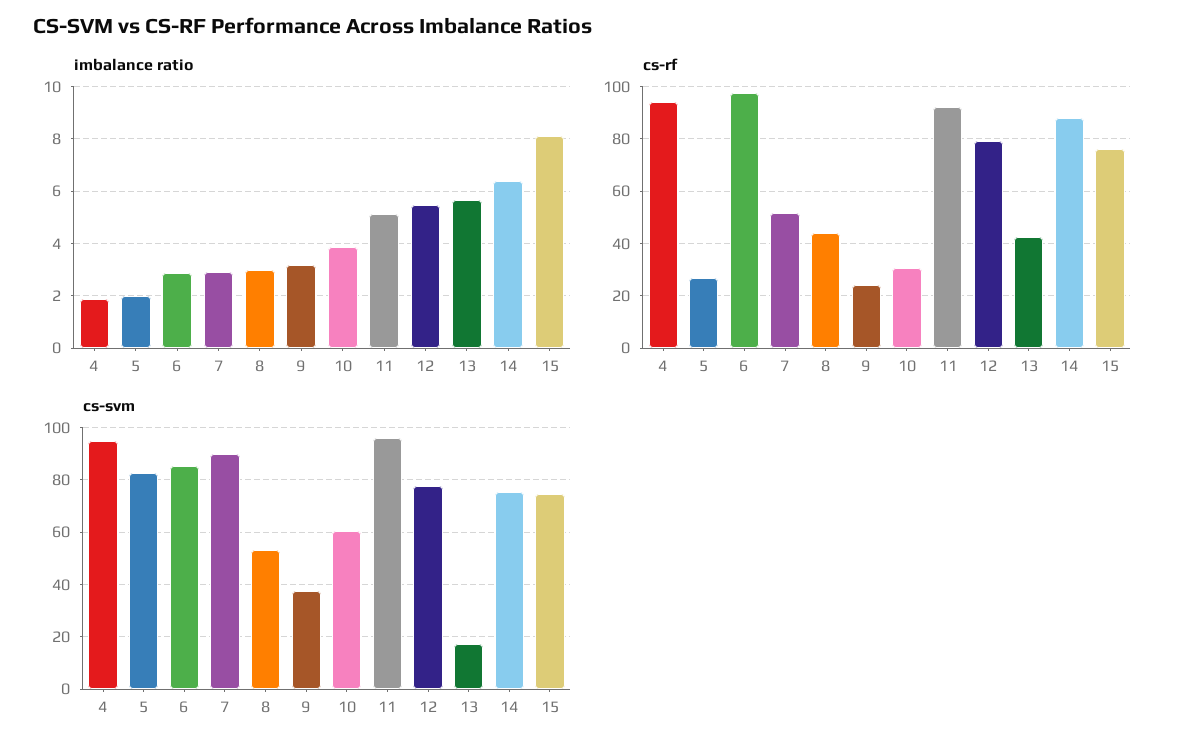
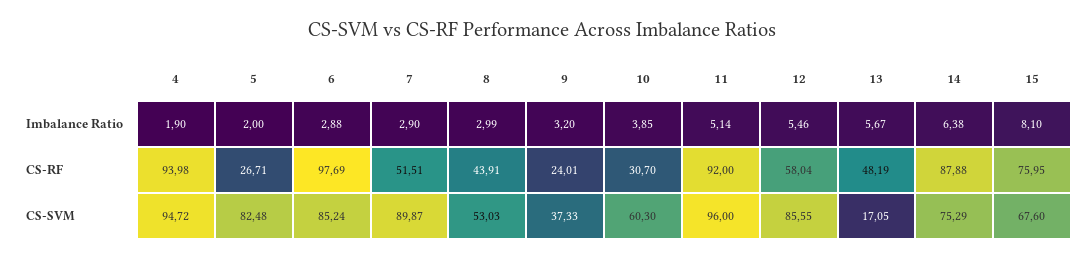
  {
    "imbalance ratio": {
      "4": 1.9,
      "5": 2,
      "6": 2.88,
      "7": 2.9,
      "8": 2.99,
      "9": 3.2,
      "10": 3.85,
      "11": 5.14,
      "12": 5.46,
      "13": 5.67,
      "14": 6.38,
      "15": 8.1
    },
    "cs-rf": {
      "4": 93.98,
      "5": 26.71,
      "6": 97.69,
      "7": 51.51,
      "8": 43.91,
      "9": 24.01,
      "10": 30.7,
      "11": 92,
-     "12": 80,
+     "12": 58.04,
-     "13": 42.5,
+     "13": 48.19,
      "14": 87.88,
      "15": 75.95
    },
    "cs-svm": {
      "4": 94.72,
      "5": 82.48,
      "6": 85.24,
      "7": 89.87,
      "8": 53.03,
      "9": 37.33,
      "10": 60.3,
      "11": 96,
-     "12": 77.5,
+     "12": 85.55,
      "13": 17.05,
      "14": 75.29,
-     "15": 75
+     "15": 67.6
    }
  }

